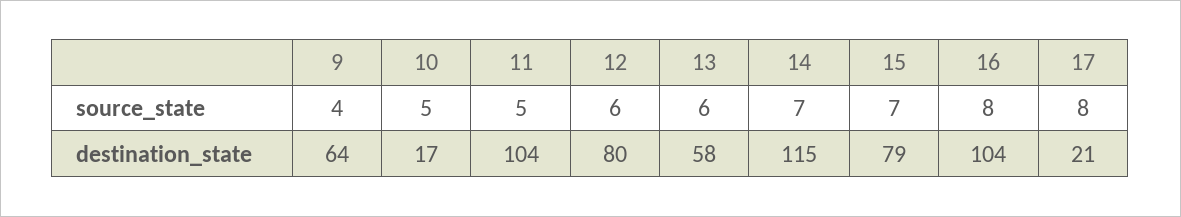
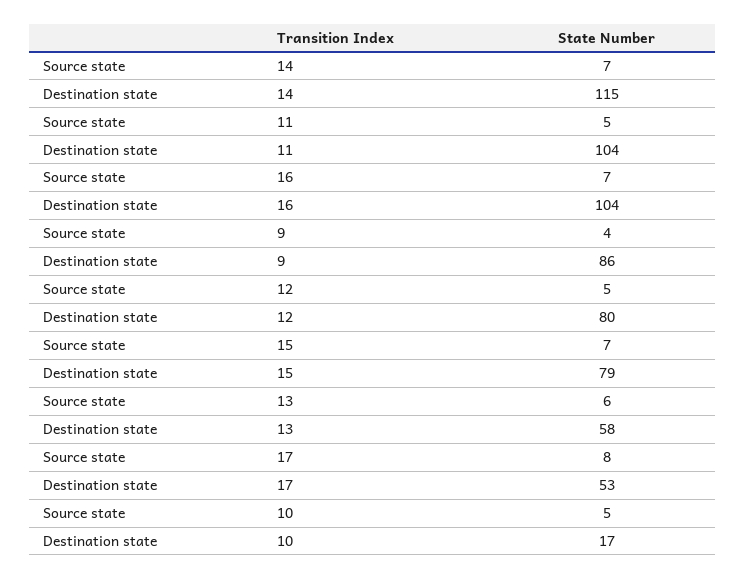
  {
    "9": {
      "source_state": 4,
-     "destination_state": 64
+     "destination_state": 86
    },
    "10": {
      "source_state": 5,
      "destination_state": 17
    },
    "11": {
      "source_state": 5,
      "destination_state": 104
    },
    "12": {
-     "source_state": 6,
+     "source_state": 5,
      "destination_state": 80
    },
    "13": {
      "source_state": 6,
      "destination_state": 58
    },
    "14": {
      "source_state": 7,
      "destination_state": 115
    },
    "15": {
      "source_state": 7,
      "destination_state": 79
    },
    "16": {
-     "source_state": 8,
+     "source_state": 7,
      "destination_state": 104
    },
    "17": {
      "source_state": 8,
-     "destination_state": 21
+     "destination_state": 53
    }
  }

